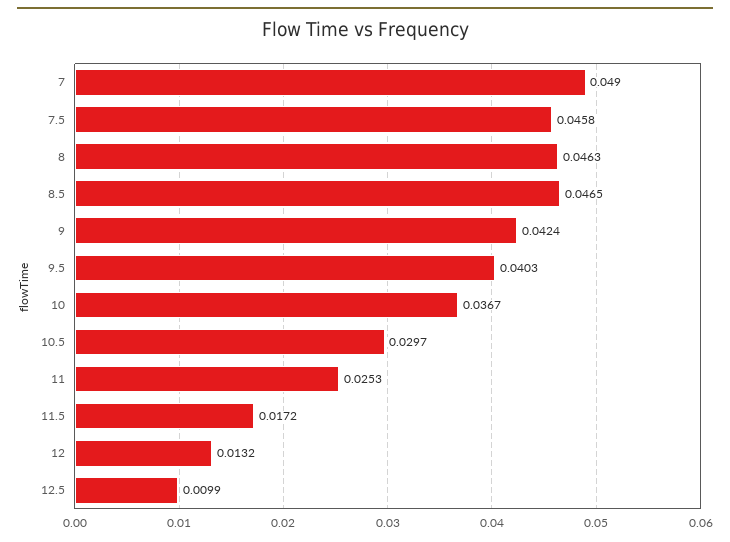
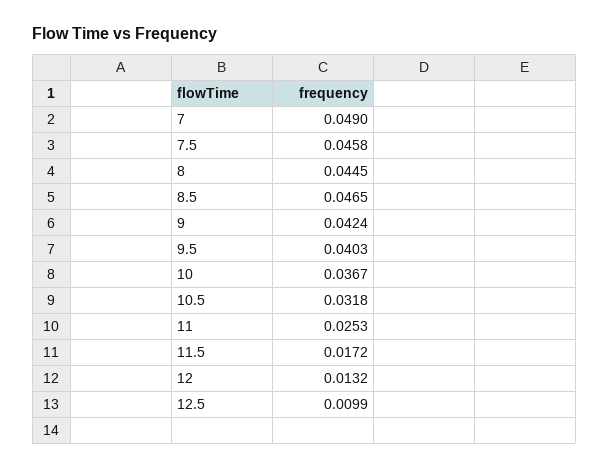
  {
    "7": 0.049,
    "7.5": 0.0458,
-   "8": 0.0463,
+   "8": 0.0445,
    "8.5": 0.0465,
    "9": 0.0424,
    "9.5": 0.0403,
    "10": 0.0367,
-   "10.5": 0.0297,
+   "10.5": 0.0318,
    "11": 0.0253,
    "11.5": 0.0172,
    "12": 0.0132,
    "12.5": 0.0099
  }

